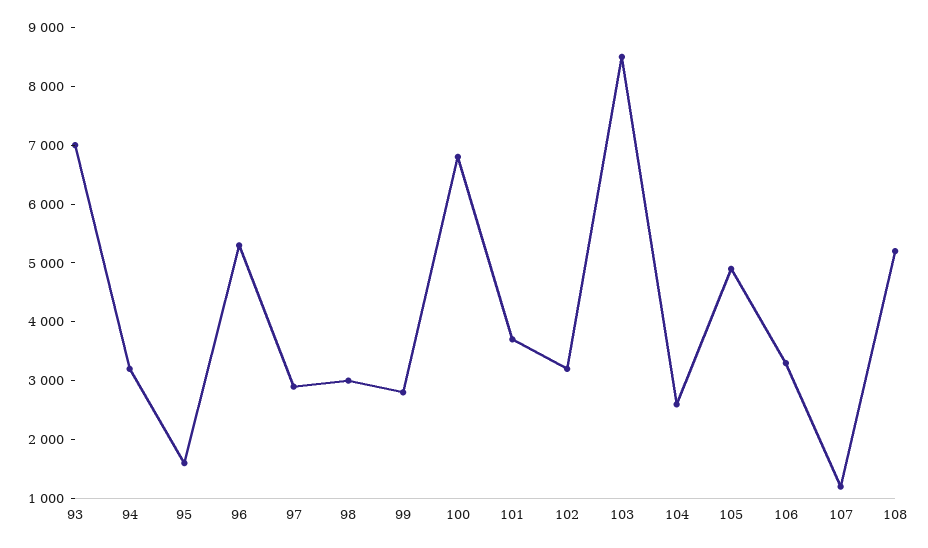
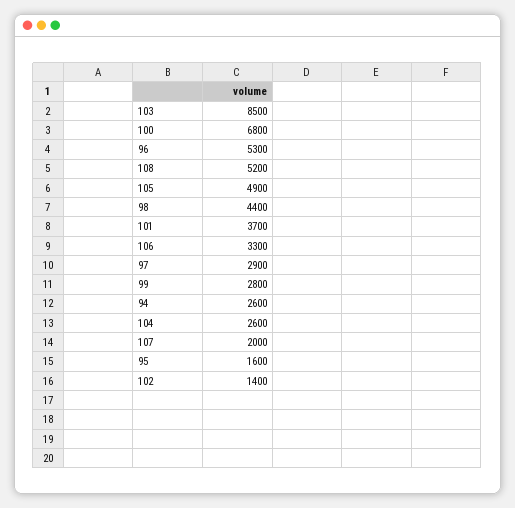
  {
-   "93": 7000,
-   "94": 3200,
+   "94": 2600,
    "95": 1600,
    "96": 5300,
    "97": 2900,
-   "98": 3000,
+   "98": 4400,
    "99": 2800,
    "100": 6800,
    "101": 3700,
-   "102": 3200,
+   "102": 1400,
    "103": 8500,
    "104": 2600,
    "105": 4900,
    "106": 3300,
-   "107": 1200,
+   "107": 2000,
    "108": 5200
  }

